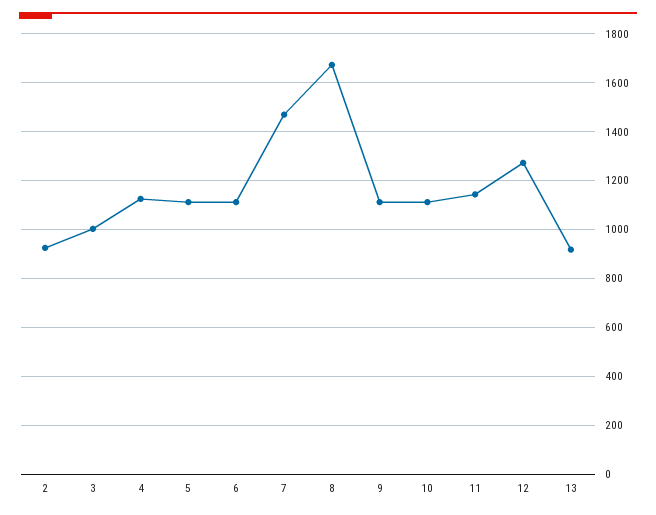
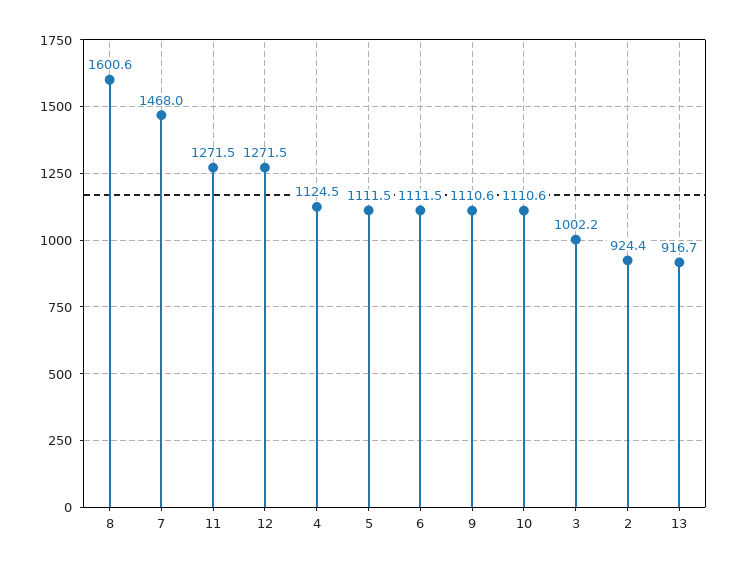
  {
    "2": 924.4,
    "3": 1002.2,
    "4": 1124.5,
    "5": 1111.5,
    "6": 1111.5,
    "7": 1468,
-   "8": 1675,
+   "8": 1600.6,
    "9": 1110.6,
    "10": 1110.6,
-   "11": 1150,
+   "11": 1271.5,
    "12": 1271.5,
    "13": 916.7
  }

